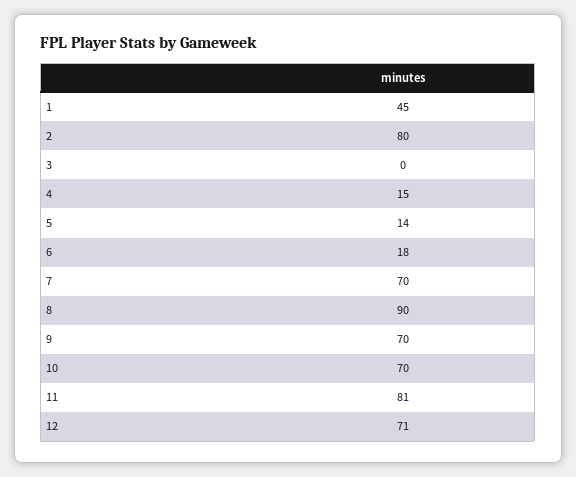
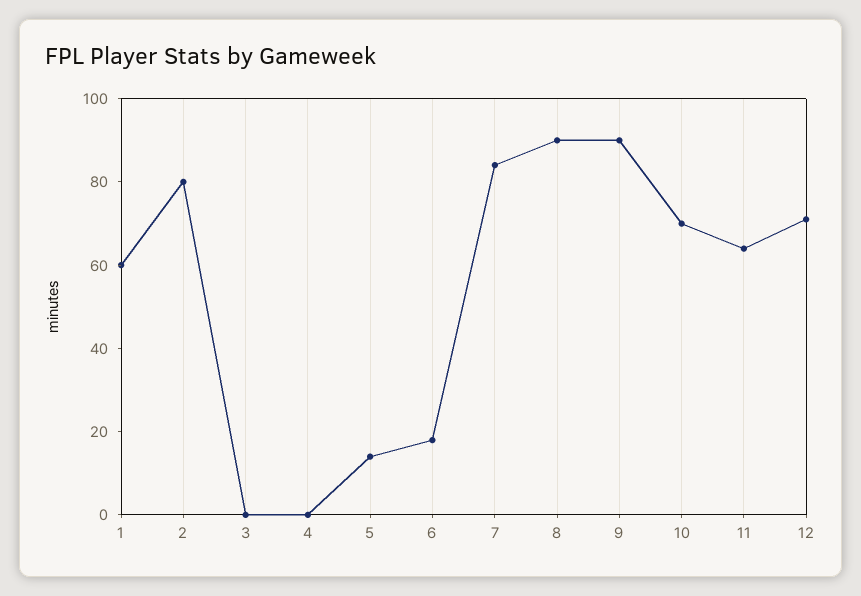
  {
-   "1": 45,
+   "1": 60,
    "2": 80,
    "3": 0,
-   "4": 15,
+   "4": 0,
    "5": 14,
    "6": 18,
-   "7": 70,
+   "7": 85,
    "8": 90,
-   "9": 70,
+   "9": 90,
    "10": 70,
-   "11": 81,
+   "11": 65,
    "12": 71
  }

